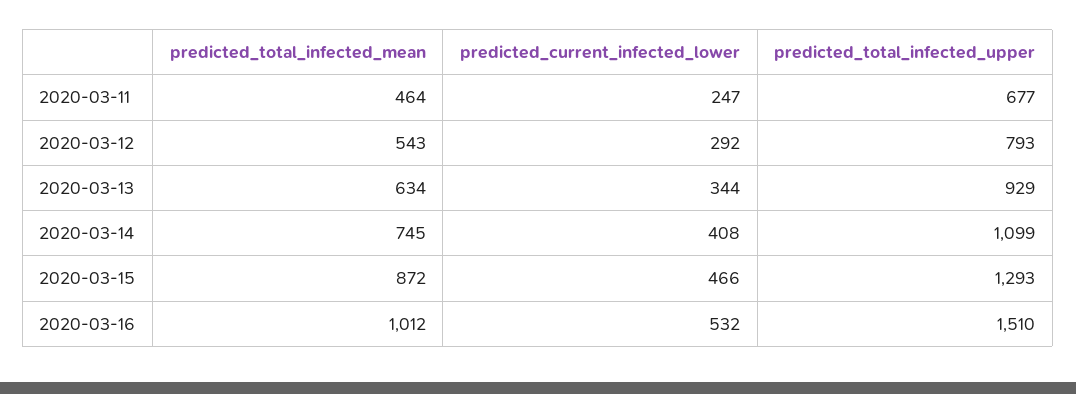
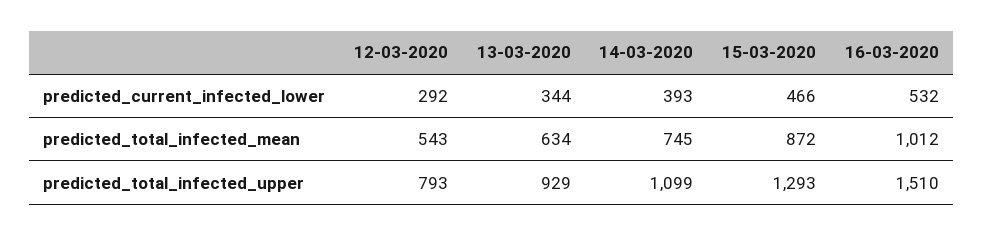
  {
    "predicted_total_infected_mean": {
-     "2020-03-11": 464,
      "2020-03-12": 543,
      "2020-03-13": 634,
      "2020-03-14": 745,
      "2020-03-15": 872,
      "2020-03-16": 1012
    },
    "predicted_current_infected_lower": {
-     "2020-03-11": 247,
      "2020-03-12": 292,
      "2020-03-13": 344,
-     "2020-03-14": 408,
+     "2020-03-14": 393,
      "2020-03-15": 466,
      "2020-03-16": 532
    },
    "predicted_total_infected_upper": {
-     "2020-03-11": 677,
      "2020-03-12": 793,
      "2020-03-13": 929,
      "2020-03-14": 1099,
      "2020-03-15": 1293,
      "2020-03-16": 1510
    }
  }

